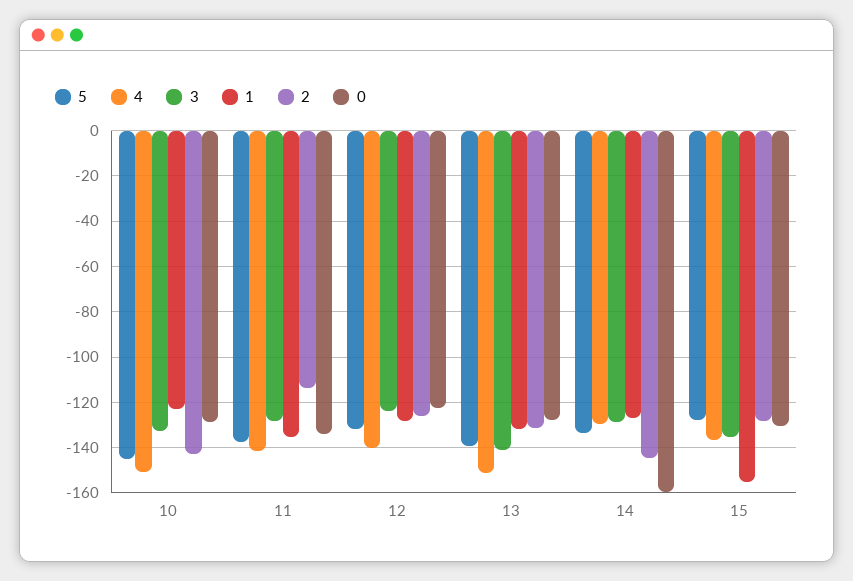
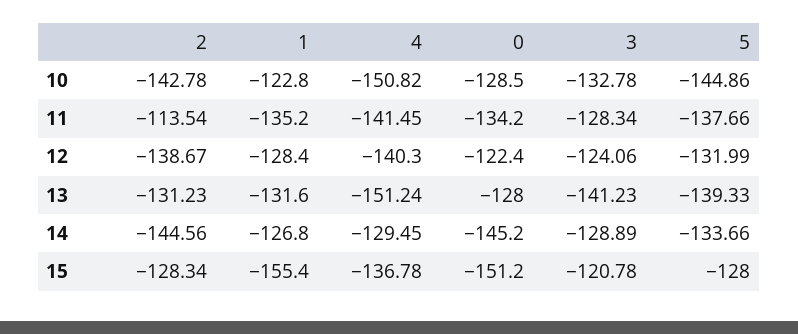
  {
    "5": {
      "10": -144.86,
      "11": -137.66,
      "12": -131.99,
      "13": -139.33,
      "14": -133.66,
      "15": -128
    },
    "4": {
      "10": -150.82,
      "11": -141.45,
      "12": -140.3,
      "13": -151.24,
      "14": -129.45,
      "15": -136.78
    },
    "3": {
      "10": -132.78,
      "11": -128.34,
      "12": -124.06,
      "13": -141.23,
      "14": -128.89,
-     "15": -135
+     "15": -120.78
    },
    "1": {
      "10": -122.8,
      "11": -135.2,
      "12": -128.4,
      "13": -131.6,
      "14": -126.8,
      "15": -155.4
    },
    "2": {
      "10": -142.78,
      "11": -113.54,
-     "12": -125,
+     "12": -138.67,
      "13": -131.23,
      "14": -144.56,
      "15": -128.34
    },
    "0": {
      "10": -128.5,
      "11": -134.2,
      "12": -122.4,
      "13": -128,
-     "14": -160,
+     "14": -145.2,
-     "15": -130
+     "15": -151.2
    }
  }

